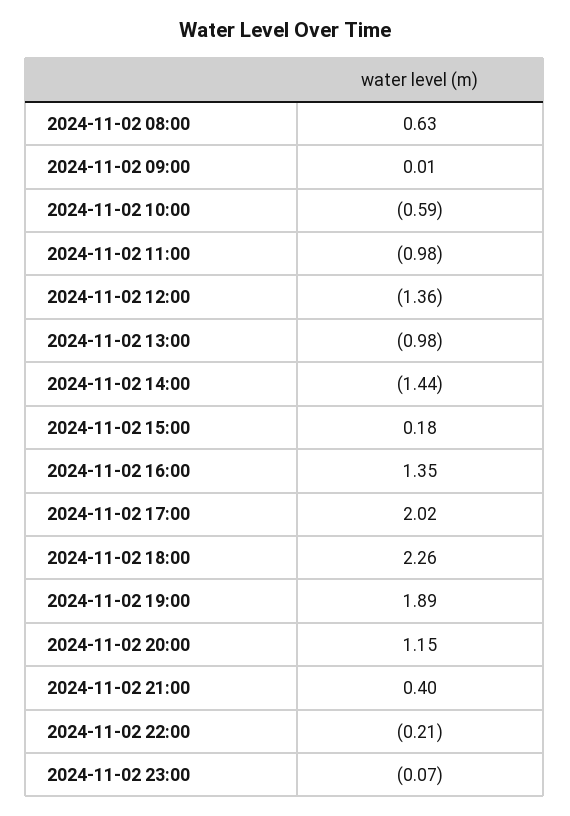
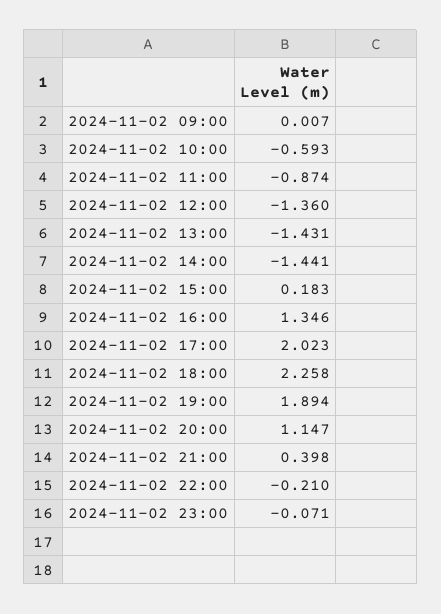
  {
-   "2024-11-02 08:00": 0.63,
    "2024-11-02 09:00": 0.007,
    "2024-11-02 10:00": -0.593,
-   "2024-11-02 11:00": -0.98,
+   "2024-11-02 11:00": -0.874,
    "2024-11-02 12:00": -1.36,
-   "2024-11-02 13:00": -0.98,
+   "2024-11-02 13:00": -1.431,
    "2024-11-02 14:00": -1.441,
    "2024-11-02 15:00": 0.183,
    "2024-11-02 16:00": 1.346,
    "2024-11-02 17:00": 2.023,
    "2024-11-02 18:00": 2.258,
    "2024-11-02 19:00": 1.894,
    "2024-11-02 20:00": 1.147,
    "2024-11-02 21:00": 0.398,
    "2024-11-02 22:00": -0.21,
    "2024-11-02 23:00": -0.071
  }

